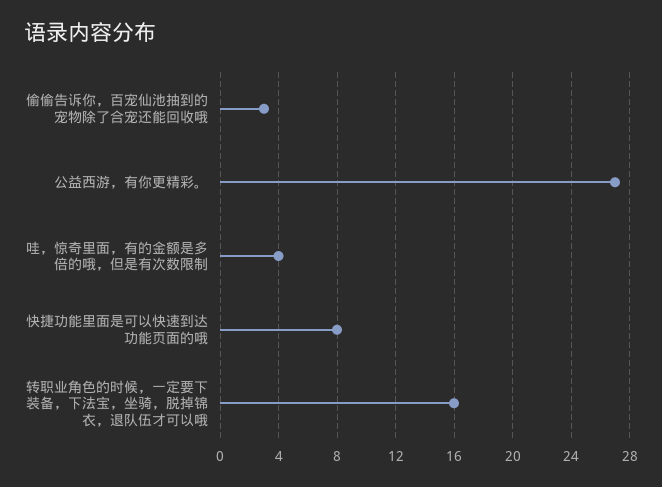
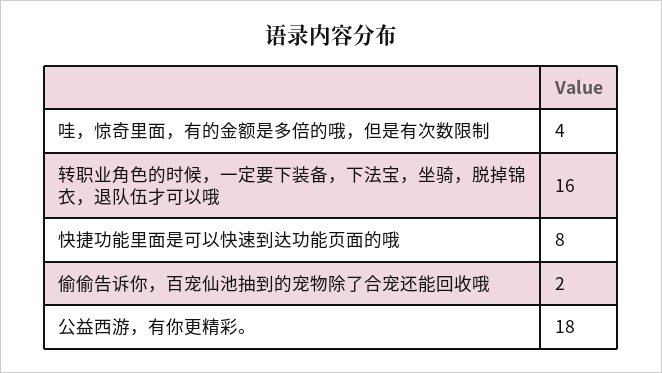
  {
-   "偷偷告诉你，百宠仙池抽到的宠物除了合宠还能回收哦": 3,
+   "偷偷告诉你，百宠仙池抽到的宠物除了合宠还能回收哦": 2,
-   "公益西游，有你更精彩。": 27,
+   "公益西游，有你更精彩。": 18,
    "哇，惊奇里面，有的金额是多倍的哦，但是有次数限制": 4,
    "快捷功能里面是可以快速到达功能页面的哦": 8,
    "转职业角色的时候，一定要下装备，下法宝，坐骑，脱掉锦衣，退队伍才可以哦": 16
  }

